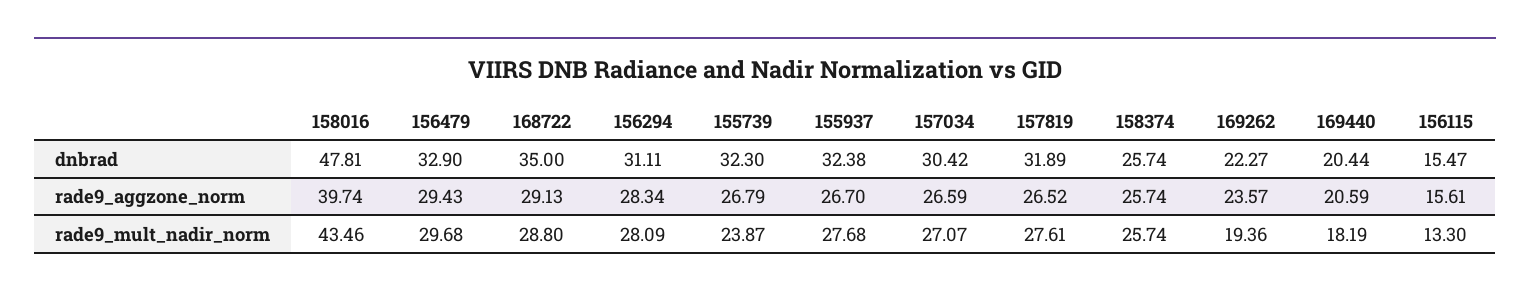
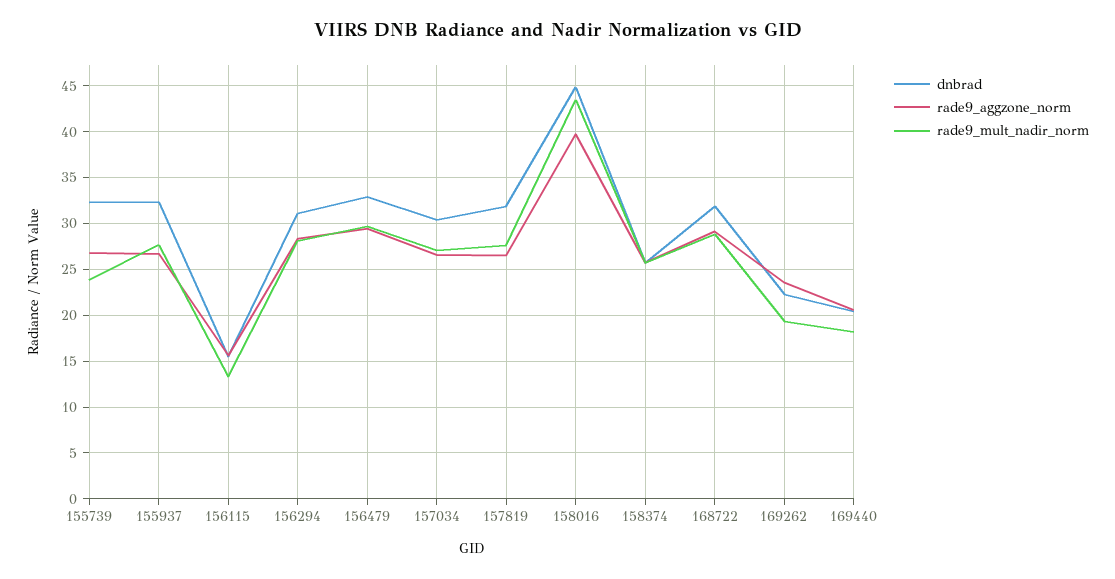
  {
    "dnbrad": {
-     "158016": 47.81,
+     "158016": 45,
      "156479": 32.9,
-     "168722": 35,
+     "168722": 32,
      "156294": 31.11,
      "155739": 32.3,
      "155937": 32.38,
      "157034": 30.42,
      "157819": 31.89,
      "158374": 25.74,
      "169262": 22.27,
      "169440": 20.44,
      "156115": 15.47
    },
    "rade9_aggzone_norm": {
      "158016": 39.74,
      "156479": 29.43,
      "168722": 29.13,
      "156294": 28.34,
      "155739": 26.79,
      "155937": 26.7,
      "157034": 26.59,
      "157819": 26.52,
      "158374": 25.74,
      "169262": 23.57,
      "169440": 20.59,
      "156115": 15.61
    },
    "rade9_mult_nadir_norm": {
      "158016": 43.46,
      "156479": 29.68,
      "168722": 28.8,
      "156294": 28.09,
      "155739": 23.87,
      "155937": 27.68,
      "157034": 27.07,
      "157819": 27.61,
      "158374": 25.74,
      "169262": 19.36,
      "169440": 18.19,
      "156115": 13.3
    }
  }

